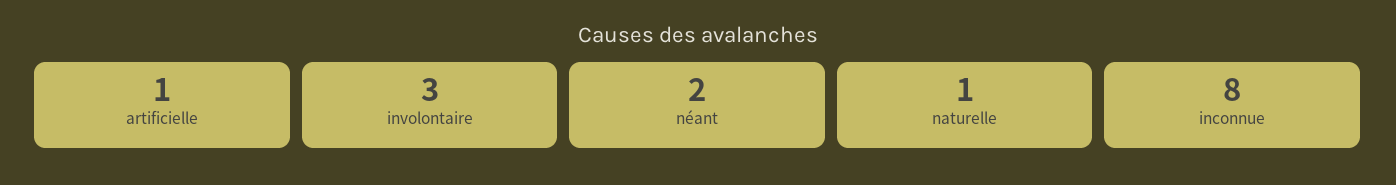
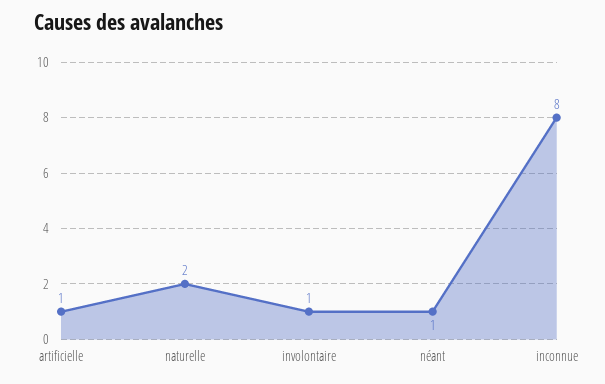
  {
    "artificielle": 1,
-   "involontaire": 3,
+   "involontaire": 1,
-   "néant": 2,
+   "néant": 1,
-   "naturelle": 1,
+   "naturelle": 2,
    "inconnue": 8
  }

